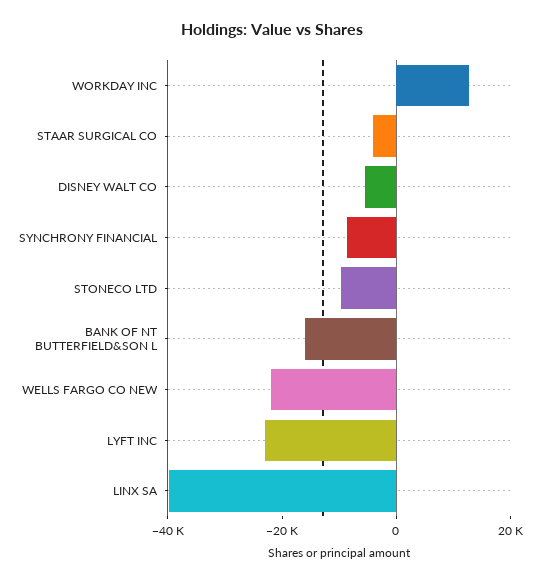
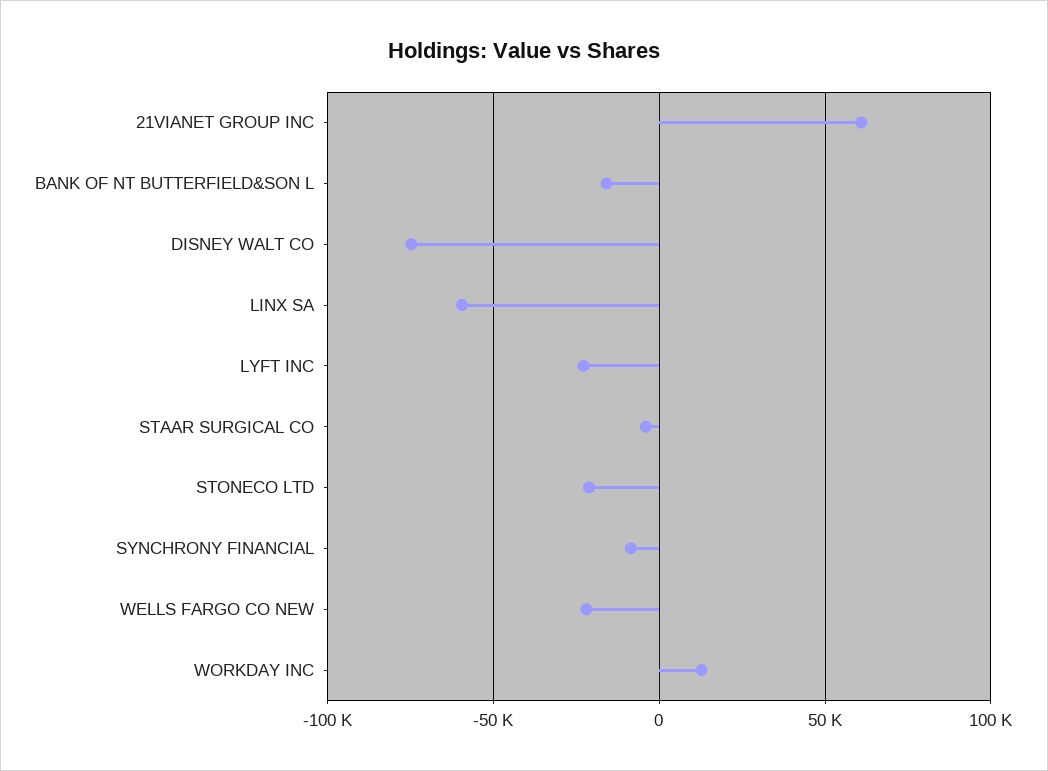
  {
    "WORKDAY INC": 15000,
    "STAAR SURGICAL CO": -5000,
-   "DISNEY WALT CO": -5000,
+   "DISNEY WALT CO": -75000,
    "SYNCHRONY FINANCIAL": -10000,
-   "STONECO LTD": -10000,
+   "STONECO LTD": -20000,
    "BANK OF NT BUTTERFIELD&SON L": -15000,
    "WELLS FARGO CO NEW": -20000,
    "LYFT INC": -25000,
-   "LINX SA": -40000
+   "LINX SA": -60000,
+   "21VIANET GROUP INC": 60000
  }

